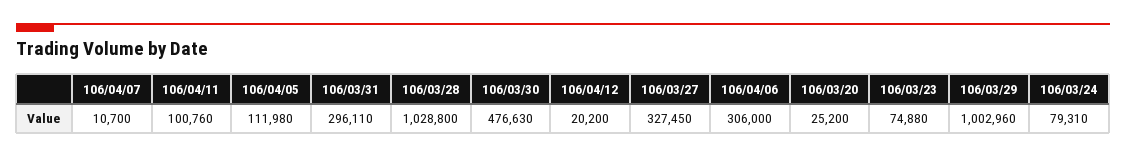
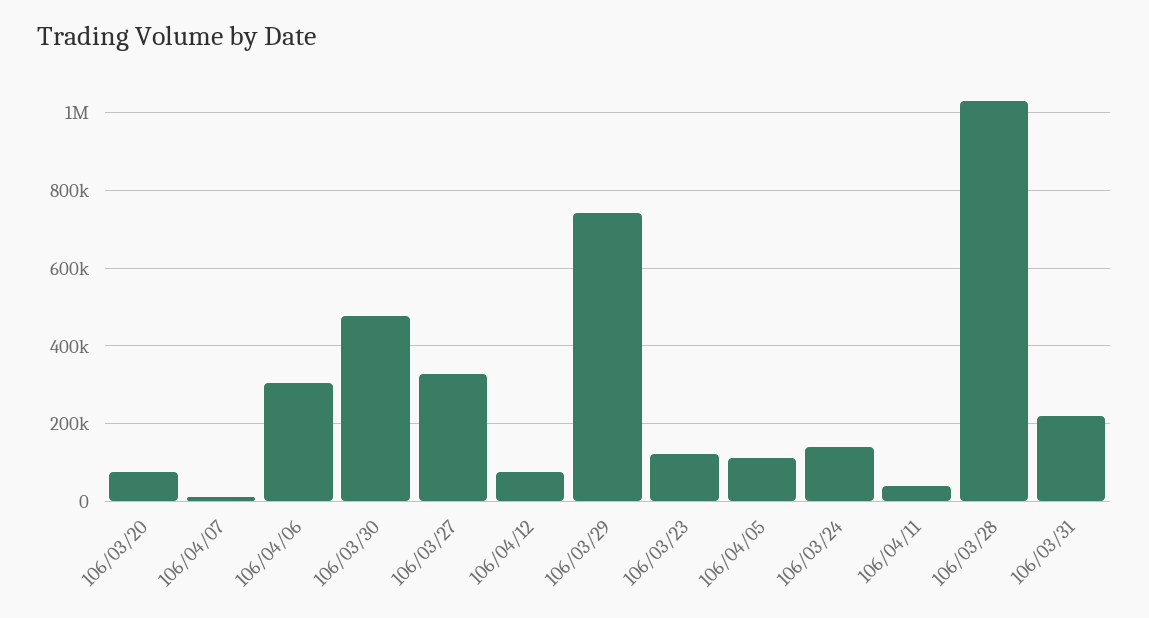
  {
    "106/04/07": 10700,
-   "106/04/11": 100760,
+   "106/04/11": 40000,
    "106/04/05": 111980,
-   "106/03/31": 296110,
+   "106/03/31": 220000,
    "106/03/28": 1028800,
    "106/03/30": 476630,
-   "106/04/12": 20200,
+   "106/04/12": 80000,
    "106/03/27": 327450,
    "106/04/06": 306000,
-   "106/03/20": 25200,
+   "106/03/20": 80000,
-   "106/03/23": 74880,
+   "106/03/23": 120000,
-   "106/03/29": 1002960,
+   "106/03/29": 740000,
-   "106/03/24": 79310
+   "106/03/24": 140000
  }

